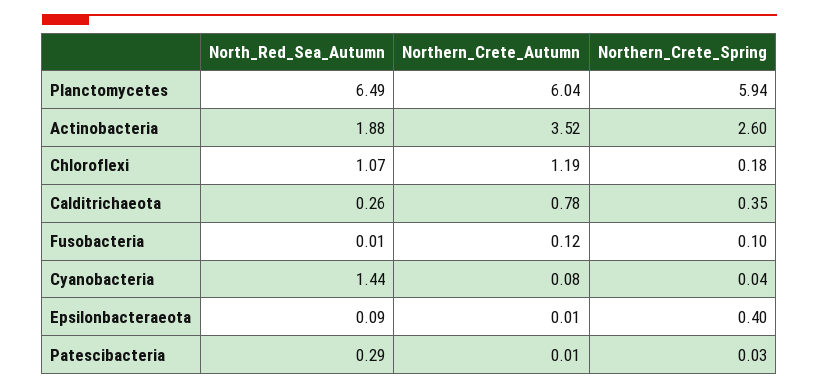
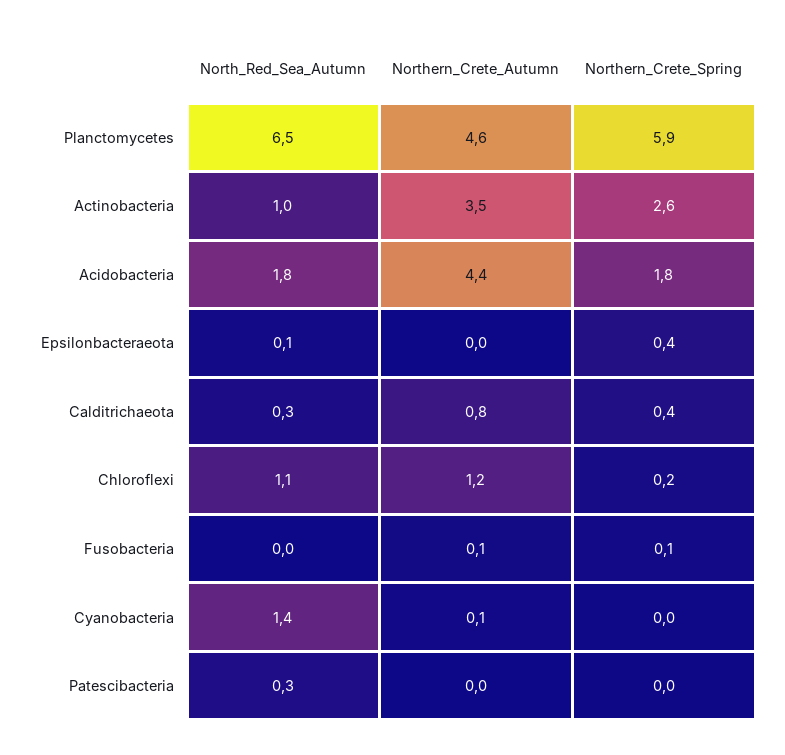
  {
    "North_Red_Sea_Autumn": {
      "Planctomycetes": 6.49,
-     "Actinobacteria": 1.88,
+     "Actinobacteria": 1,
      "Chloroflexi": 1.07,
      "Calditrichaeota": 0.26,
      "Fusobacteria": 0.01,
      "Cyanobacteria": 1.44,
      "Epsilonbacteraeota": 0.09,
-     "Patescibacteria": 0.29
+     "Patescibacteria": 0.29,
+     "Acidobacteria": 1.8
    },
    "Northern_Crete_Autumn": {
-     "Planctomycetes": 6.04,
+     "Planctomycetes": 4.6,
      "Actinobacteria": 3.52,
      "Chloroflexi": 1.19,
      "Calditrichaeota": 0.78,
      "Fusobacteria": 0.12,
      "Cyanobacteria": 0.08,
      "Epsilonbacteraeota": 0.01,
-     "Patescibacteria": 0.01
+     "Patescibacteria": 0.01,
+     "Acidobacteria": 4.4
    },
    "Northern_Crete_Spring": {
      "Planctomycetes": 5.94,
      "Actinobacteria": 2.6,
      "Chloroflexi": 0.18,
      "Calditrichaeota": 0.35,
      "Fusobacteria": 0.1,
      "Cyanobacteria": 0.04,
      "Epsilonbacteraeota": 0.4,
-     "Patescibacteria": 0.03
+     "Patescibacteria": 0.03,
+     "Acidobacteria": 1.8
    }
  }

